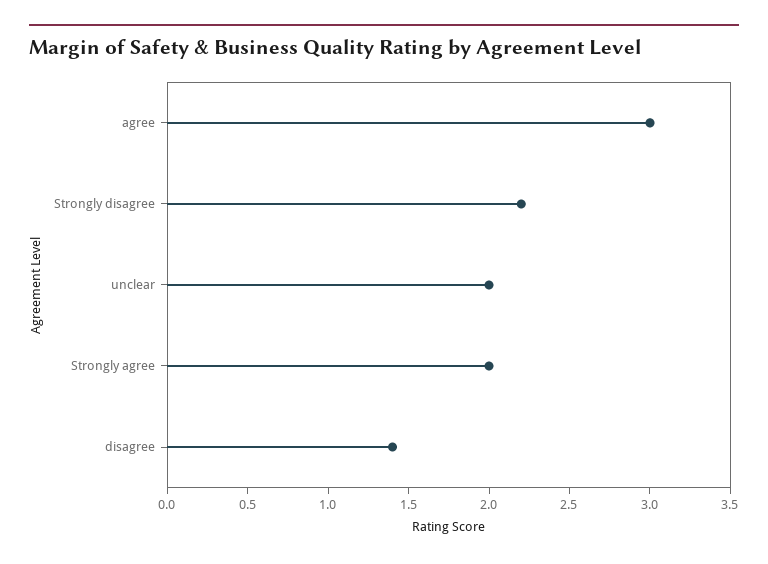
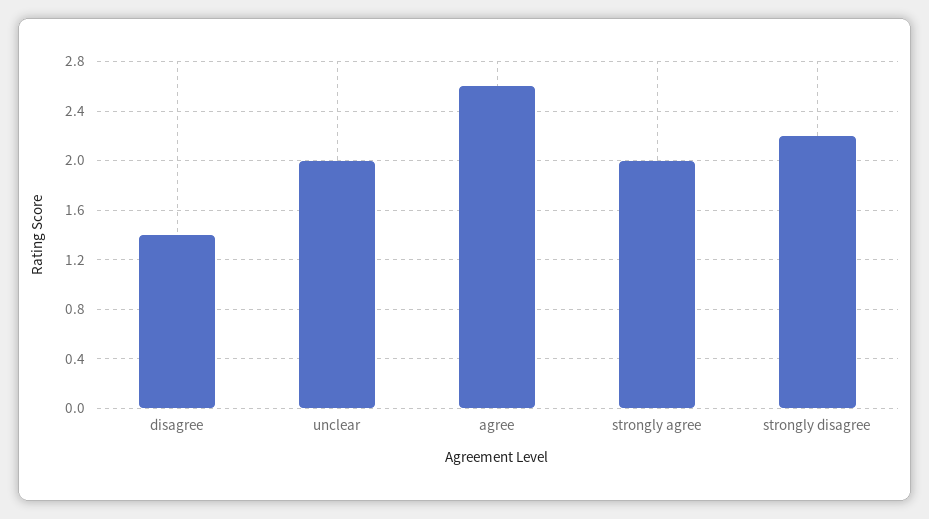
  {
-   "agree": 3,
+   "agree": 2.6,
    "Strongly disagree": 2.2,
    "unclear": 2,
    "Strongly agree": 2,
    "disagree": 1.4
  }

